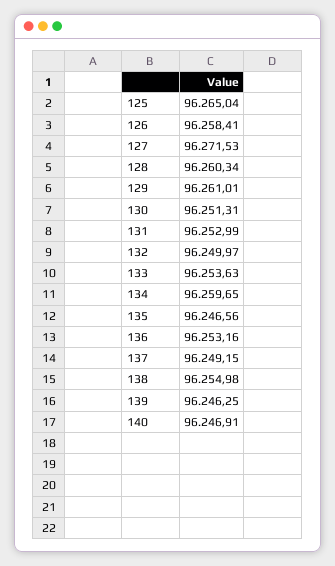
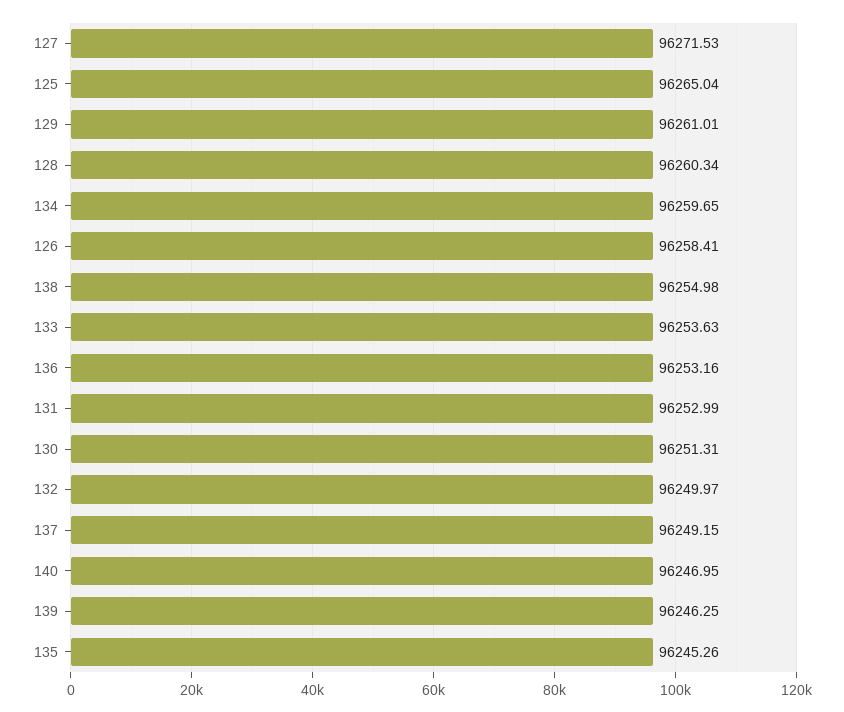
  {
    "125": 96265.04,
    "126": 96258.41,
    "127": 96271.53,
    "128": 96260.34,
    "129": 96261.01,
    "130": 96251.31,
    "131": 96252.99,
    "132": 96249.97,
    "133": 96253.63,
    "134": 96259.65,
-   "135": 96246.56,
+   "135": 96245.26,
    "136": 96253.16,
    "137": 96249.15,
    "138": 96254.98,
    "139": 96246.25,
-   "140": 96246.91
+   "140": 96246.95
  }

